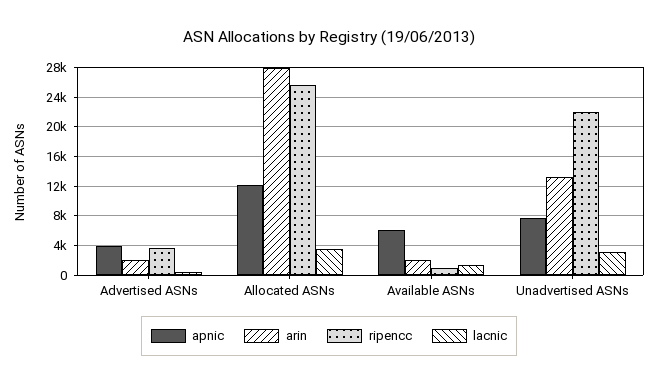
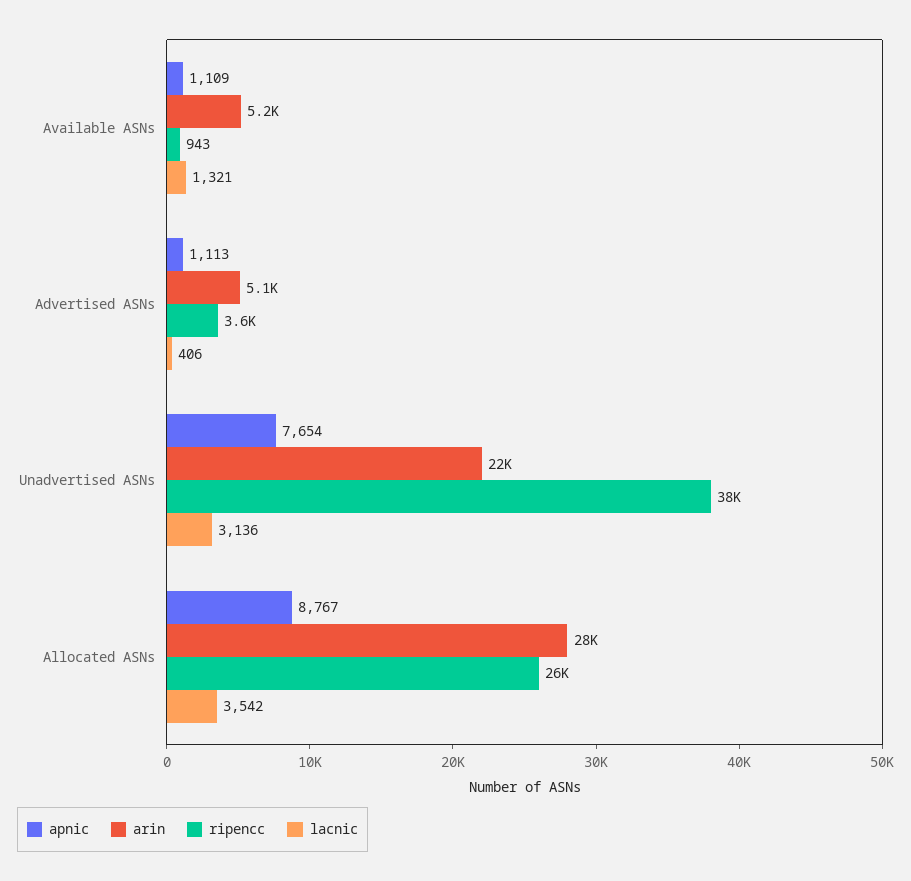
  {
    "apnic": {
-     "Advertised ASNs": 4000,
+     "Advertised ASNs": 1113,
-     "Allocated ASNs": 12000,
+     "Allocated ASNs": 8767,
-     "Available ASNs": 6000,
+     "Available ASNs": 1109,
      "Unadvertised ASNs": 7654
    },
    "arin": {
-     "Advertised ASNs": 2000,
+     "Advertised ASNs": 5100,
      "Allocated ASNs": 28000,
-     "Available ASNs": 2000,
+     "Available ASNs": 5200,
-     "Unadvertised ASNs": 13000
+     "Unadvertised ASNs": 22000
    },
    "ripencc": {
      "Advertised ASNs": 3600,
      "Allocated ASNs": 26000,
      "Available ASNs": 943,
-     "Unadvertised ASNs": 22000
+     "Unadvertised ASNs": 38000
    },
    "lacnic": {
      "Advertised ASNs": 406,
      "Allocated ASNs": 3542,
      "Available ASNs": 1321,
      "Unadvertised ASNs": 3136
    }
  }

